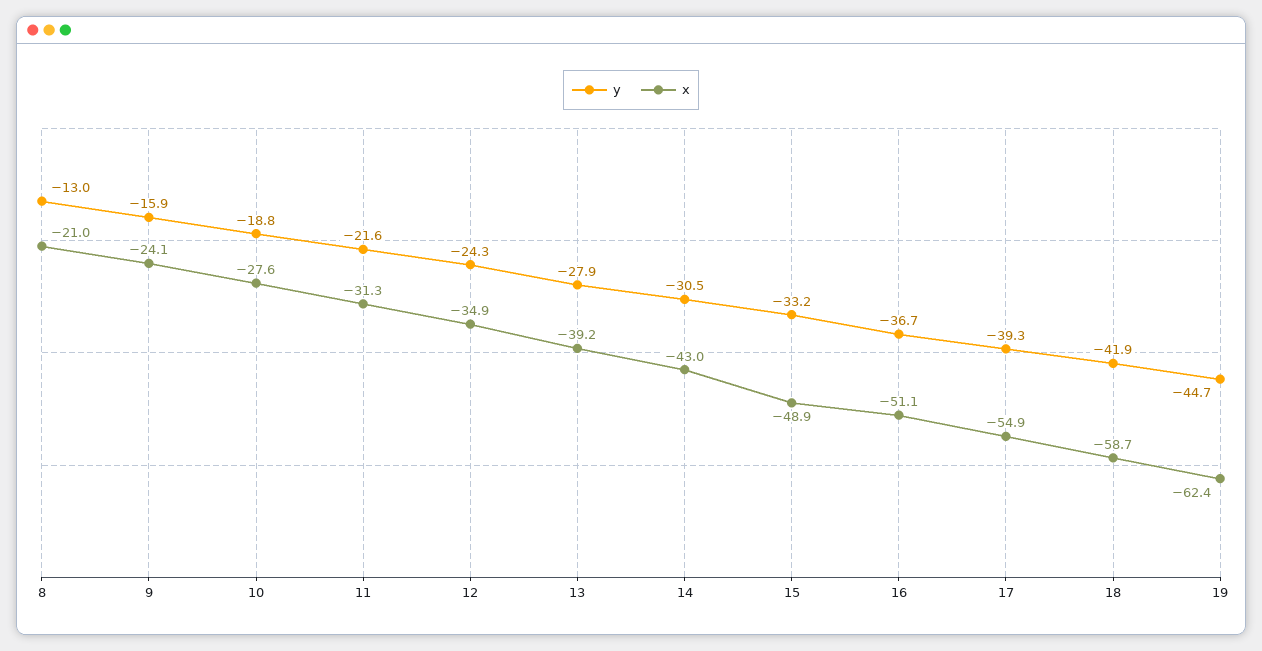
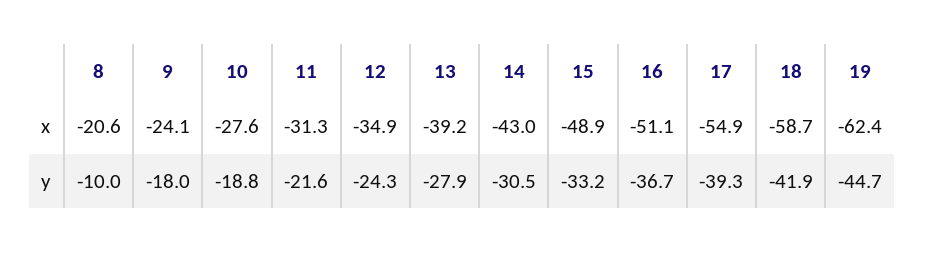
  {
    "y": {
-     "8": -13,
+     "8": -10,
-     "9": -15.9,
+     "9": -18,
      "10": -18.8,
      "11": -21.6,
      "12": -24.3,
      "13": -27.9,
      "14": -30.5,
      "15": -33.2,
      "16": -36.7,
      "17": -39.3,
      "18": -41.9,
      "19": -44.7
    },
    "x": {
-     "8": -21,
+     "8": -20.6,
      "9": -24.1,
      "10": -27.6,
      "11": -31.3,
      "12": -34.9,
      "13": -39.2,
      "14": -43,
      "15": -48.9,
      "16": -51.1,
      "17": -54.9,
      "18": -58.7,
      "19": -62.4
    }
  }

